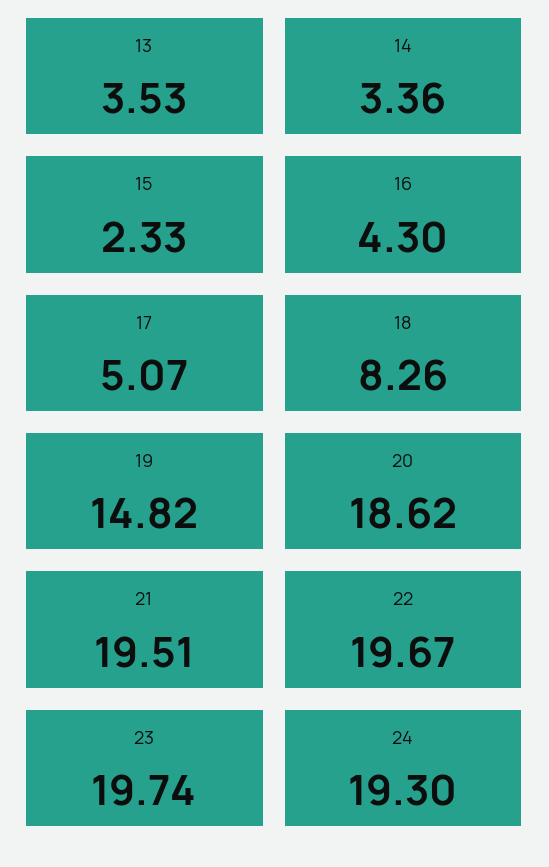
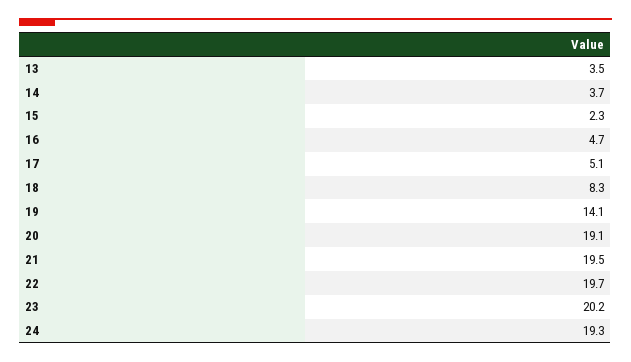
  {
    "13": 3.53,
-   "14": 3.36,
+   "14": 3.7,
    "15": 2.33,
-   "16": 4.3,
+   "16": 4.7,
    "17": 5.07,
    "18": 8.26,
-   "19": 14.82,
+   "19": 14.1,
-   "20": 18.62,
+   "20": 19.1,
    "21": 19.51,
    "22": 19.67,
-   "23": 19.74,
+   "23": 20.2,
    "24": 19.3
  }

